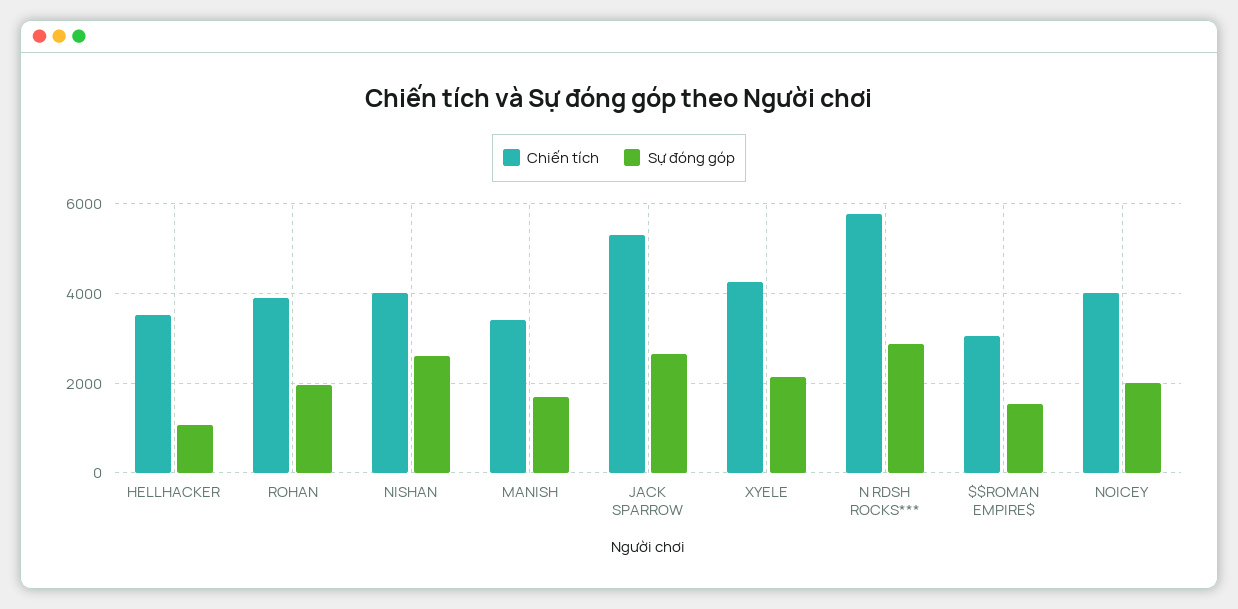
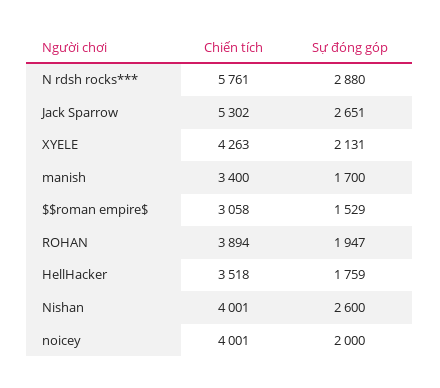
  {
    "Chiến tích": {
      "HELLHACKER": 3518,
      "ROHAN": 3894,
      "NISHAN": 4001,
      "MANISH": 3400,
      "JACK SPARROW": 5302,
      "XYELE": 4263,
      "N RDSH ROCKS***": 5761,
      "$$ROMAN EMPIRE$": 3058,
      "NOICEY": 4001
    },
    "Sự đóng góp": {
-     "HELLHACKER": 1000,
+     "HELLHACKER": 1759,
      "ROHAN": 1947,
      "NISHAN": 2600,
      "MANISH": 1700,
      "JACK SPARROW": 2651,
      "XYELE": 2131,
      "N RDSH ROCKS***": 2880,
      "$$ROMAN EMPIRE$": 1529,
      "NOICEY": 2000
    }
  }

